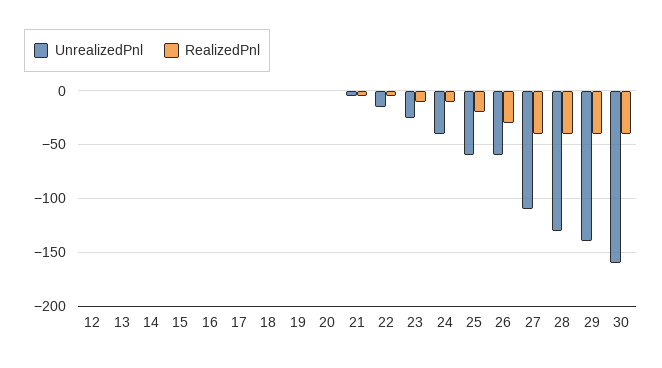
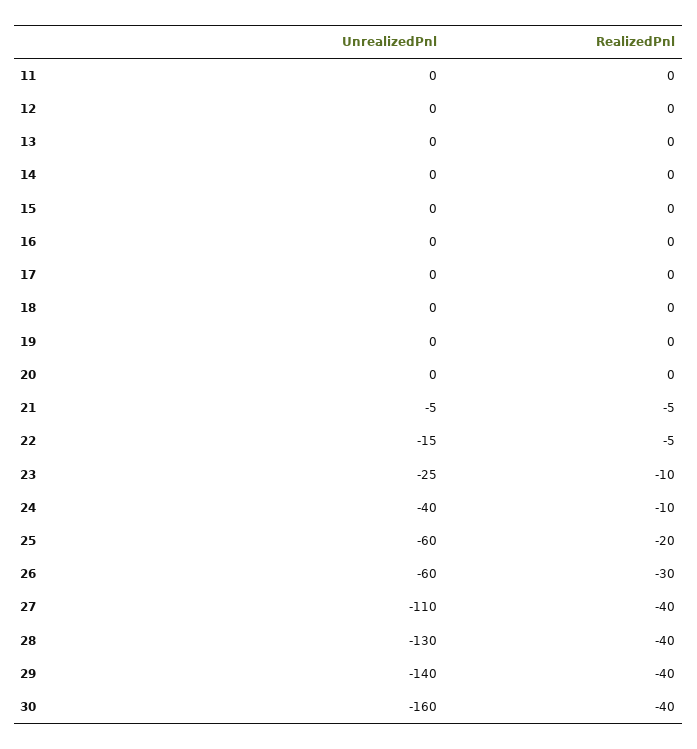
  {
    "UnrealizedPnl": {
      "12": 0,
      "13": 0,
      "14": 0,
      "15": 0,
      "16": 0,
      "17": 0,
      "18": 0,
      "19": 0,
      "20": 0,
      "21": -5,
      "22": -15,
      "23": -25,
      "24": -40,
      "25": -60,
      "26": -60,
      "27": -110,
      "28": -130,
      "29": -140,
-     "30": -160
+     "30": -160,
+     "11": 0
    },
    "RealizedPnl": {
      "12": 0,
      "13": 0,
      "14": 0,
      "15": 0,
      "16": 0,
      "17": 0,
      "18": 0,
      "19": 0,
      "20": 0,
      "21": -5,
      "22": -5,
      "23": -10,
      "24": -10,
      "25": -20,
      "26": -30,
      "27": -40,
      "28": -40,
      "29": -40,
-     "30": -40
+     "30": -40,
+     "11": 0
    }
  }

